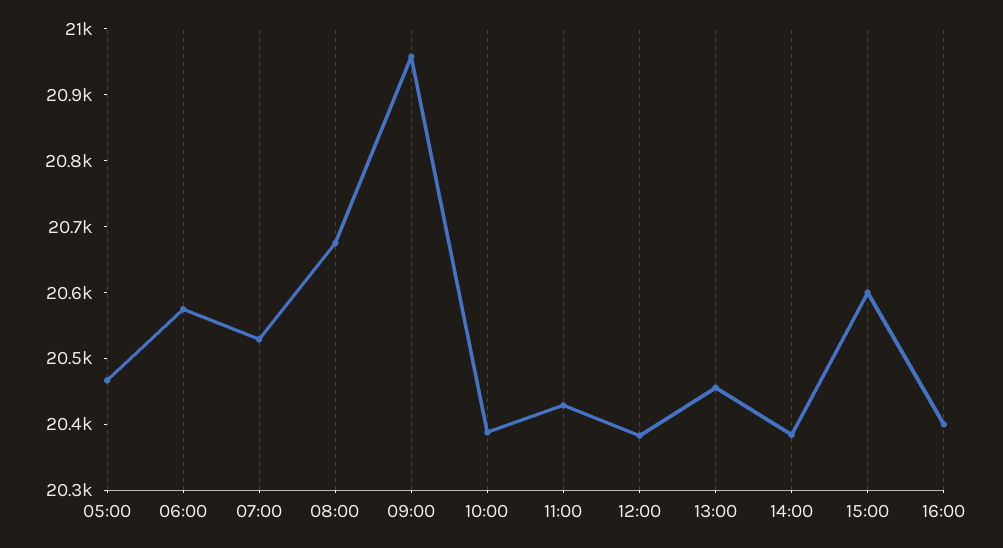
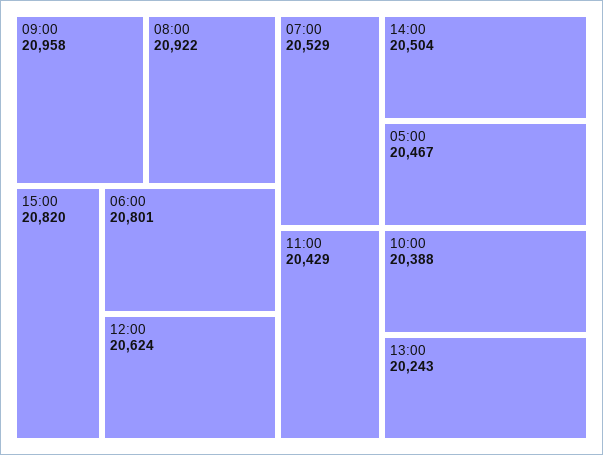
  {
    "05:00": 20467,
-   "06:00": 20580,
+   "06:00": 20801,
    "07:00": 20529,
-   "08:00": 20680,
+   "08:00": 20922,
    "09:00": 20958,
    "10:00": 20388,
    "11:00": 20429,
-   "12:00": 20380,
+   "12:00": 20624,
-   "13:00": 20460,
+   "13:00": 20243,
-   "14:00": 20380,
+   "14:00": 20504,
-   "15:00": 20600,
+   "15:00": 20820
-   "16:00": 20400
  }

